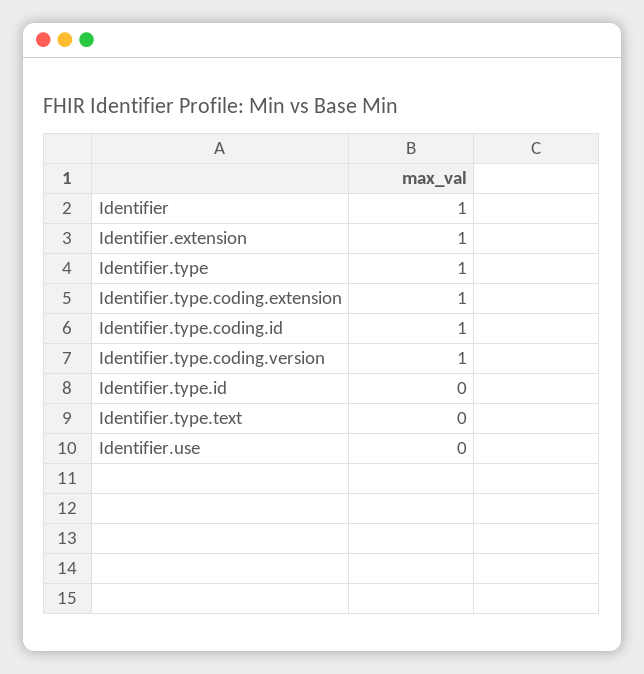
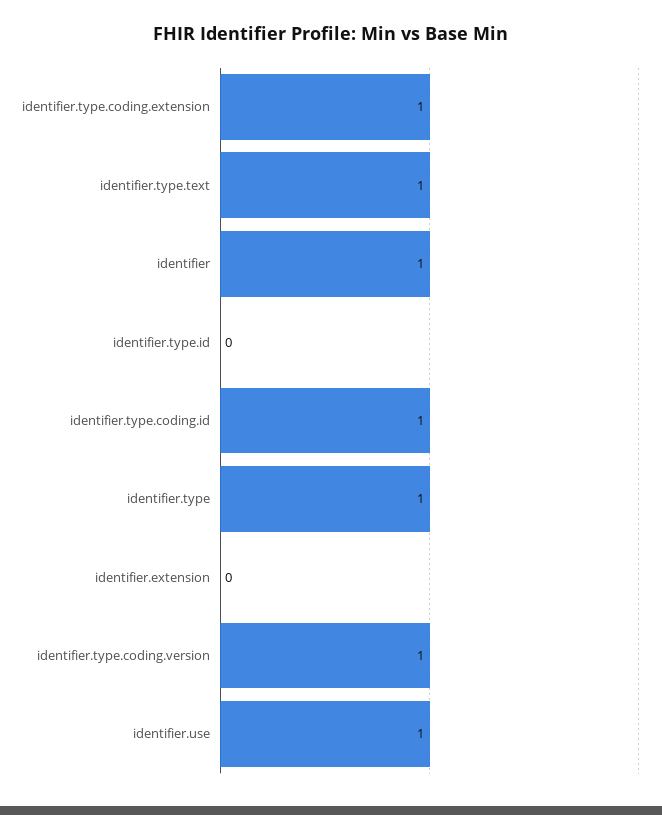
  {
    "Identifier": 1,
-   "Identifier.extension": 1,
+   "Identifier.extension": 0,
    "Identifier.type": 1,
    "Identifier.type.coding.extension": 1,
    "Identifier.type.coding.id": 1,
    "Identifier.type.coding.version": 1,
    "Identifier.type.id": 0,
-   "Identifier.type.text": 0,
+   "Identifier.type.text": 1,
-   "Identifier.use": 0
+   "Identifier.use": 1
  }

